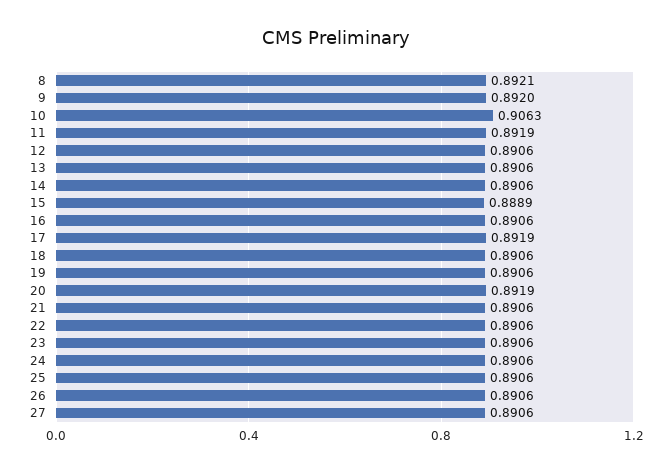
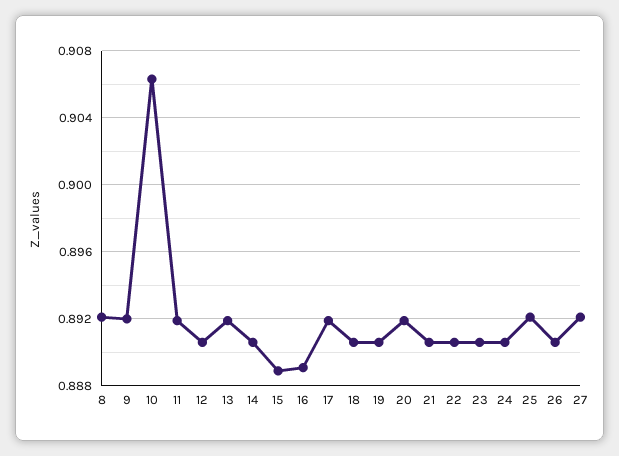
  {
    "8": 0.8921,
    "9": 0.892,
    "10": 0.9063,
    "11": 0.8919,
    "12": 0.8906,
-   "13": 0.8906,
+   "13": 0.892,
    "14": 0.8906,
    "15": 0.8889,
-   "16": 0.8906,
+   "16": 0.889,
    "17": 0.8919,
    "18": 0.8906,
    "19": 0.8906,
    "20": 0.8919,
    "21": 0.8906,
    "22": 0.8906,
    "23": 0.8906,
    "24": 0.8906,
-   "25": 0.8906,
+   "25": 0.892,
    "26": 0.8906,
-   "27": 0.8906
+   "27": 0.892
  }

